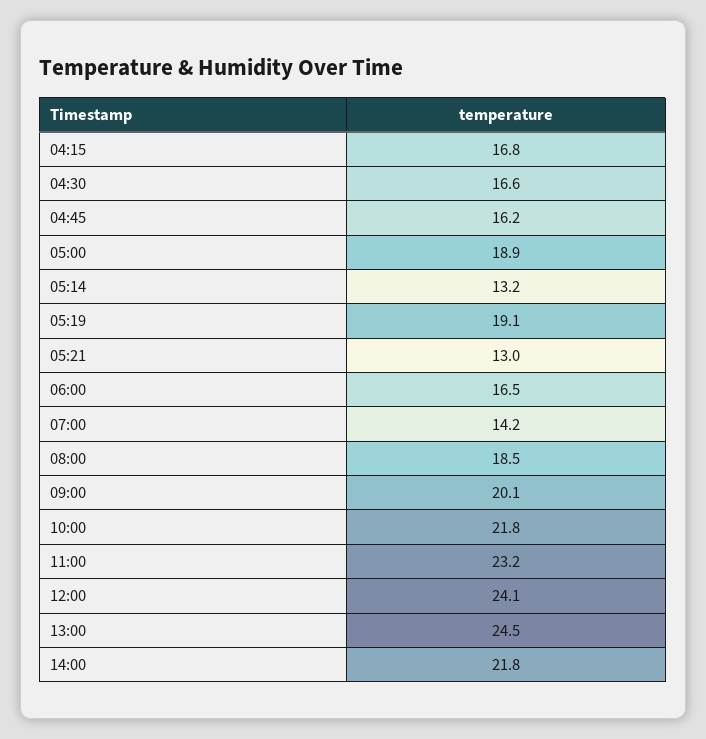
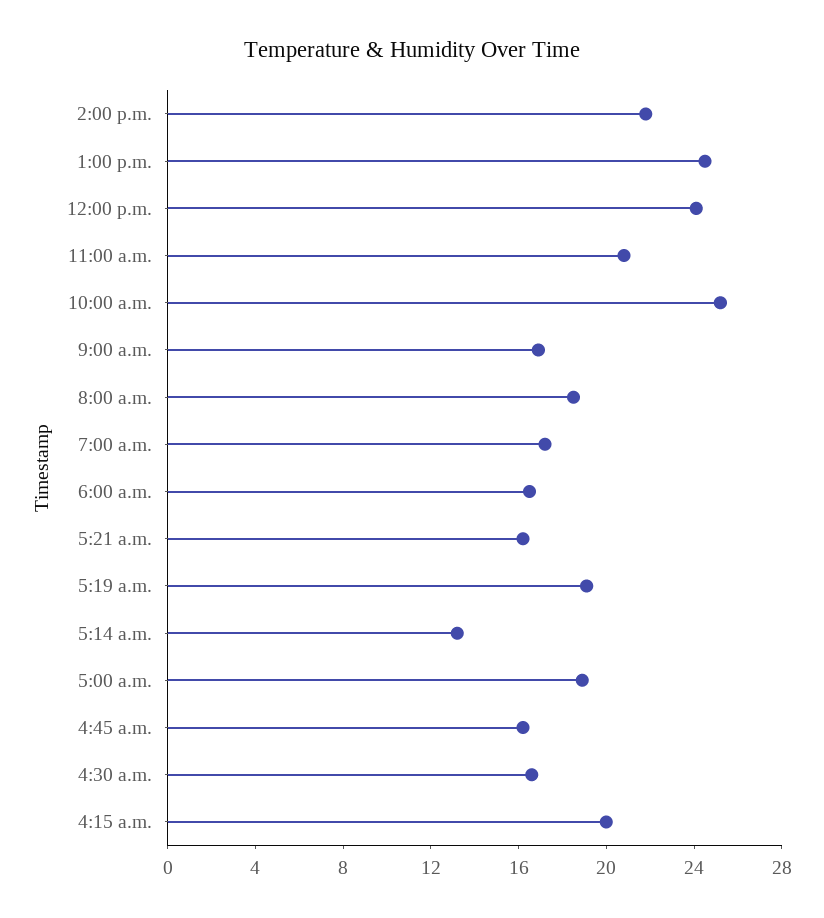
  {
-   "04:15": 16.8,
+   "04:15": 20,
    "04:30": 16.6,
    "04:45": 16.2,
    "05:00": 18.9,
    "05:14": 13.2,
    "05:19": 19.1,
-   "05:21": 13,
+   "05:21": 16,
    "06:00": 16.5,
-   "07:00": 14.2,
+   "07:00": 17,
    "08:00": 18.5,
-   "09:00": 20.1,
+   "09:00": 17,
-   "10:00": 21.8,
+   "10:00": 25,
-   "11:00": 23.2,
+   "11:00": 21,
    "12:00": 24.1,
    "13:00": 24.5,
    "14:00": 21.8
  }

